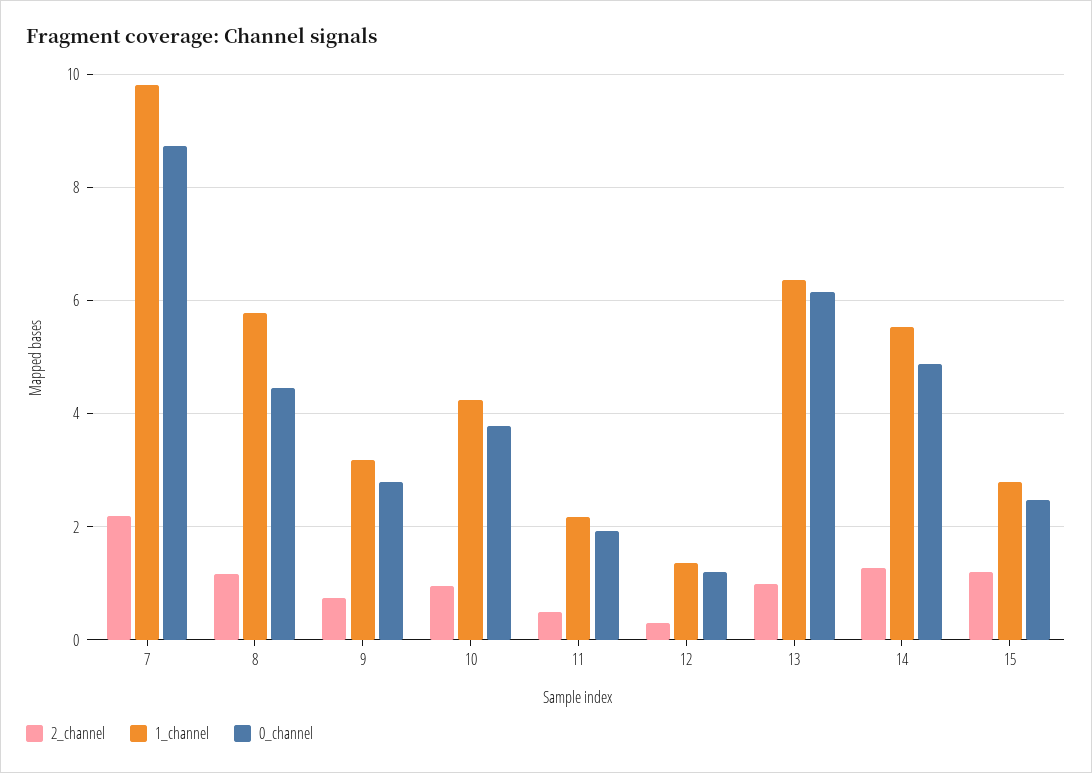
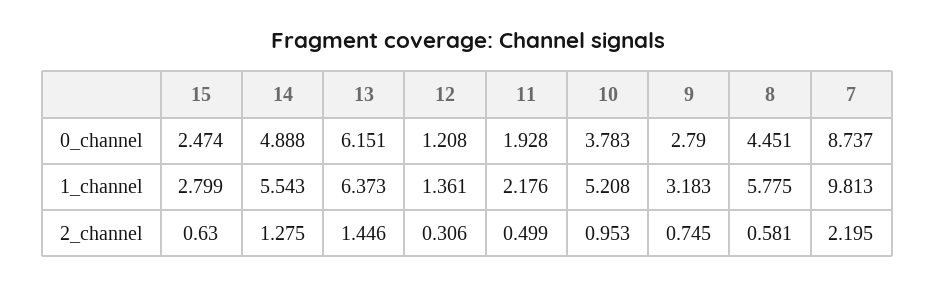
  {
    "2_channel": {
      "7": 2.195,
-     "8": 1.2,
+     "8": 0.581,
      "9": 0.745,
      "10": 0.953,
      "11": 0.499,
      "12": 0.306,
-     "13": 1,
+     "13": 1.446,
      "14": 1.275,
-     "15": 1.2
+     "15": 0.63
    },
    "1_channel": {
      "7": 9.813,
      "8": 5.775,
      "9": 3.183,
-     "10": 4.2,
+     "10": 5.208,
      "11": 2.176,
      "12": 1.361,
      "13": 6.373,
      "14": 5.543,
      "15": 2.799
    },
    "0_channel": {
      "7": 8.737,
      "8": 4.451,
      "9": 2.79,
      "10": 3.783,
      "11": 1.928,
      "12": 1.208,
      "13": 6.151,
      "14": 4.888,
      "15": 2.474
    }
  }

